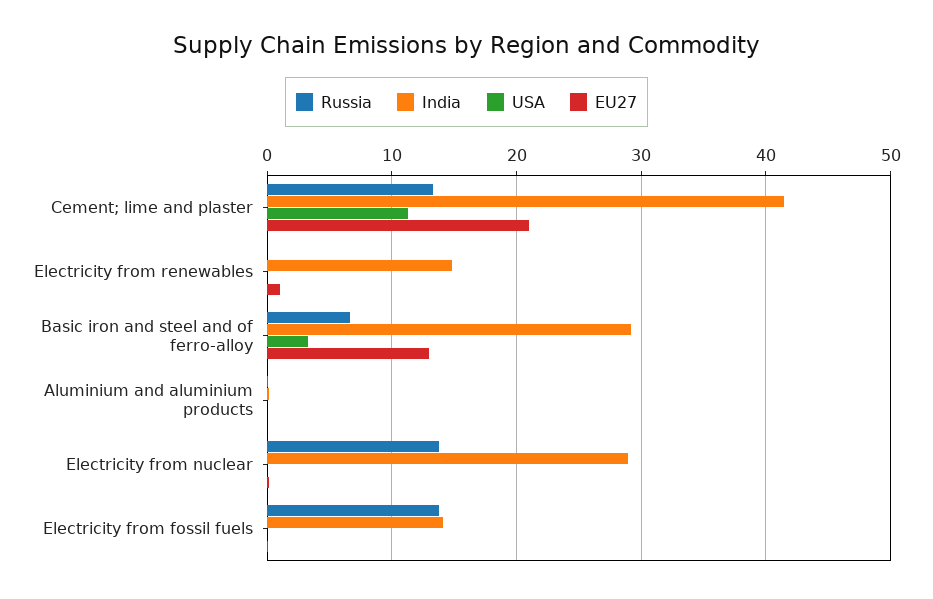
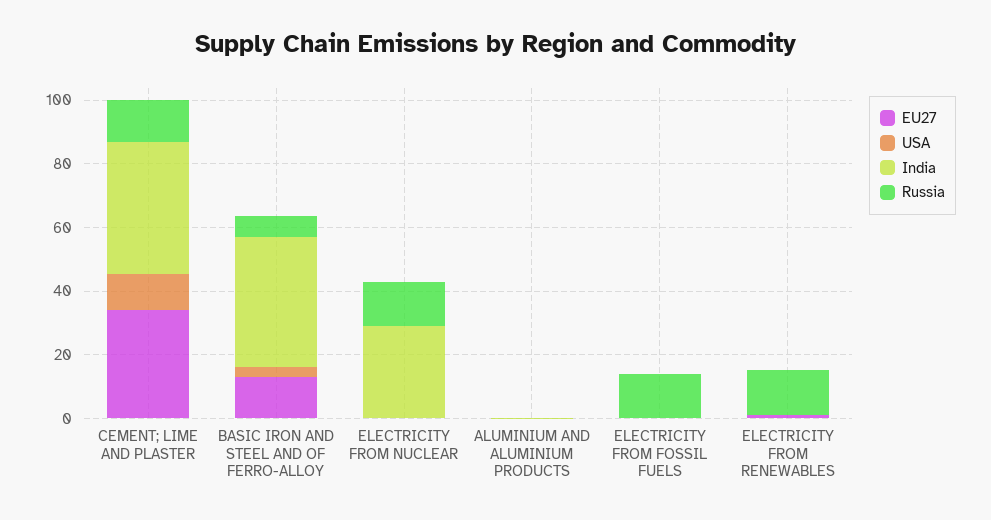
  {
    "Russia": {
      "Cement; lime and plaster": 13,
-     "Electricity from renewables": 0,
+     "Electricity from renewables": 15,
      "Basic iron and steel and of ferro-alloy": 7,
      "Aluminium and aluminium products": 0,
      "Electricity from nuclear": 14,
      "Electricity from fossil fuels": 14
    },
    "India": {
      "Cement; lime and plaster": 41,
-     "Electricity from renewables": 15,
+     "Electricity from renewables": 0,
-     "Basic iron and steel and of ferro-alloy": 29,
+     "Basic iron and steel and of ferro-alloy": 40,
      "Aluminium and aluminium products": 0,
      "Electricity from nuclear": 29,
-     "Electricity from fossil fuels": 14
+     "Electricity from fossil fuels": 0
    },
    "USA": {
      "Cement; lime and plaster": 11,
      "Electricity from renewables": 0,
      "Basic iron and steel and of ferro-alloy": 3,
      "Aluminium and aluminium products": 0,
      "Electricity from nuclear": 0,
      "Electricity from fossil fuels": 0
    },
    "EU27": {
-     "Cement; lime and plaster": 21,
+     "Cement; lime and plaster": 35,
      "Electricity from renewables": 1,
      "Basic iron and steel and of ferro-alloy": 13,
      "Aluminium and aluminium products": 0,
      "Electricity from nuclear": 0,
      "Electricity from fossil fuels": 0
    }
  }

